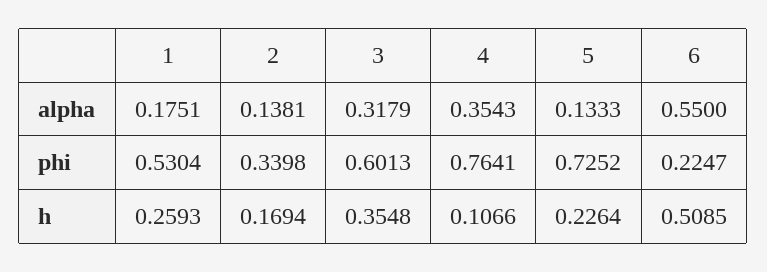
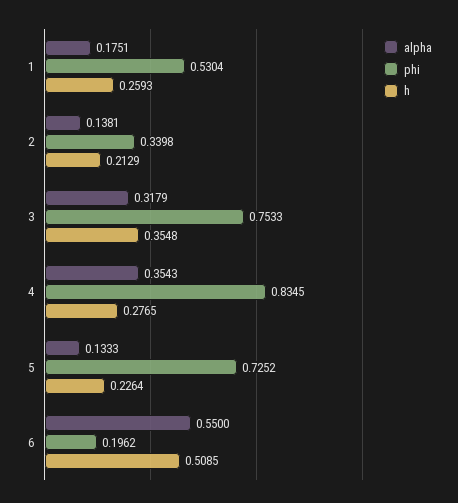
  {
    "alpha": {
      "1": 0.1751,
      "2": 0.1381,
      "3": 0.3179,
      "4": 0.3543,
      "5": 0.1333,
      "6": 0.55
    },
    "phi": {
      "1": 0.5304,
      "2": 0.3398,
-     "3": 0.6013,
+     "3": 0.7533,
-     "4": 0.7641,
+     "4": 0.8345,
      "5": 0.7252,
-     "6": 0.2247
+     "6": 0.1962
    },
    "h": {
      "1": 0.2593,
-     "2": 0.1694,
+     "2": 0.2129,
      "3": 0.3548,
-     "4": 0.1066,
+     "4": 0.2765,
      "5": 0.2264,
      "6": 0.5085
    }
  }

